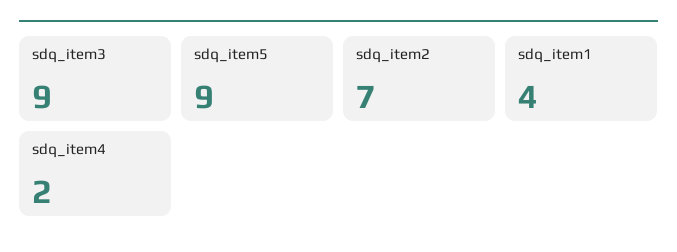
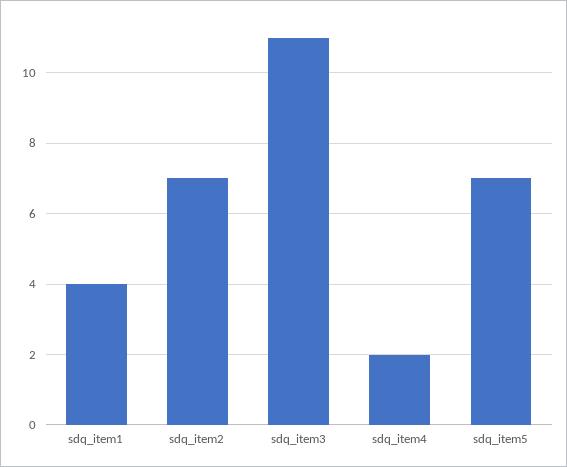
  {
-   "sdq_item3": 9,
+   "sdq_item3": 11,
-   "sdq_item5": 9,
+   "sdq_item5": 7,
    "sdq_item2": 7,
    "sdq_item1": 4,
    "sdq_item4": 2
  }

